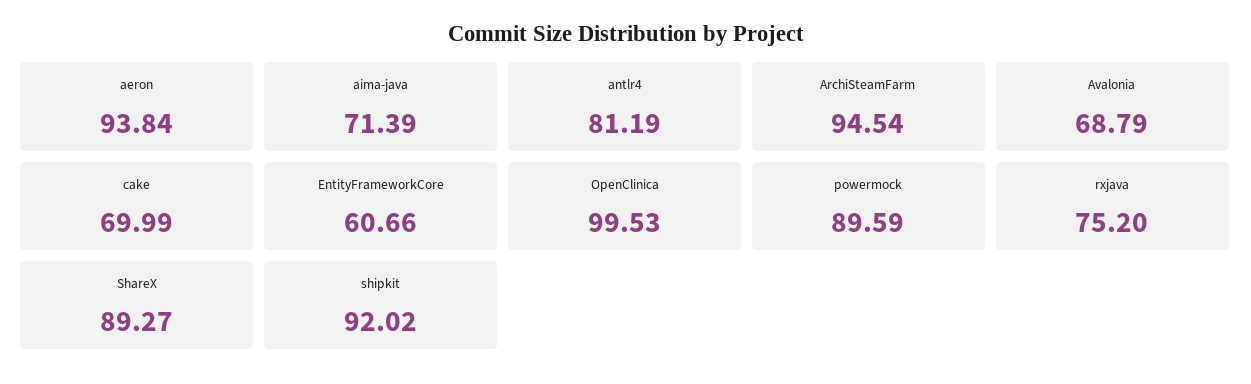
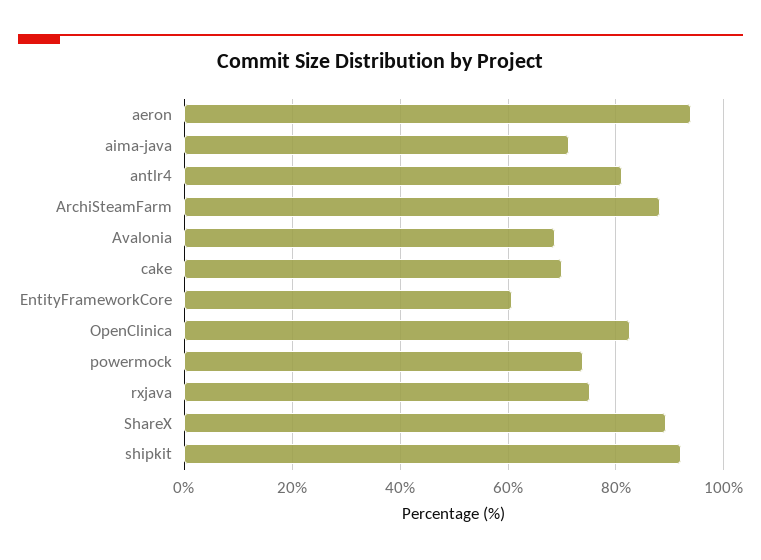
  {
    "aeron": 93.84,
    "aima-java": 71.39,
    "antlr4": 81.19,
-   "ArchiSteamFarm": 94.54,
+   "ArchiSteamFarm": 88,
    "Avalonia": 68.79,
    "cake": 69.99,
    "EntityFrameworkCore": 60.66,
-   "OpenClinica": 99.53,
+   "OpenClinica": 82,
-   "powermock": 89.59,
+   "powermock": 74,
    "rxjava": 75.2,
    "ShareX": 89.27,
    "shipkit": 92.02
  }

